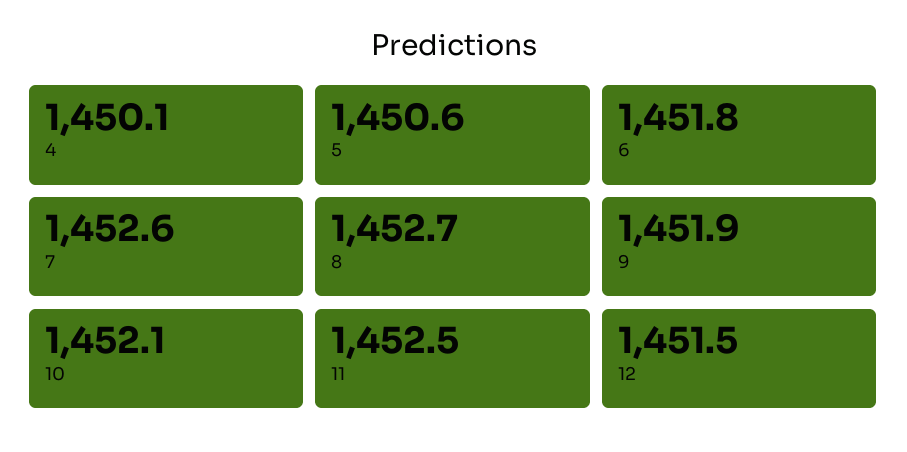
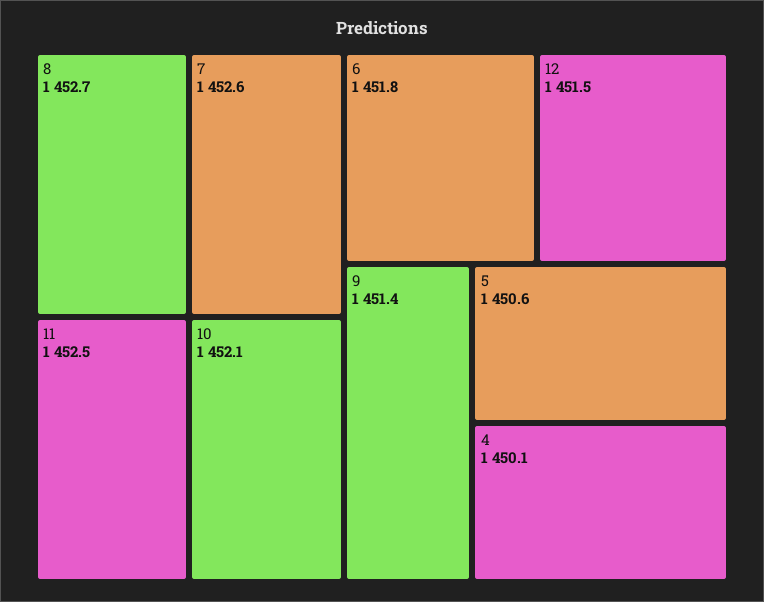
  {
    "4": 1450.1,
    "5": 1450.6,
    "6": 1451.8,
    "7": 1452.6,
    "8": 1452.7,
-   "9": 1451.9,
+   "9": 1451.4,
    "10": 1452.1,
    "11": 1452.5,
    "12": 1451.5
  }

